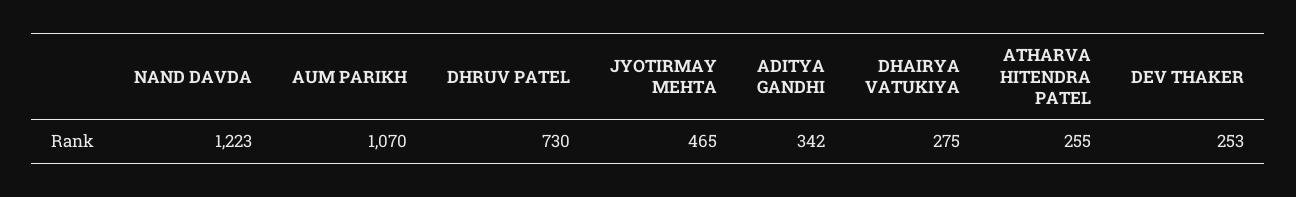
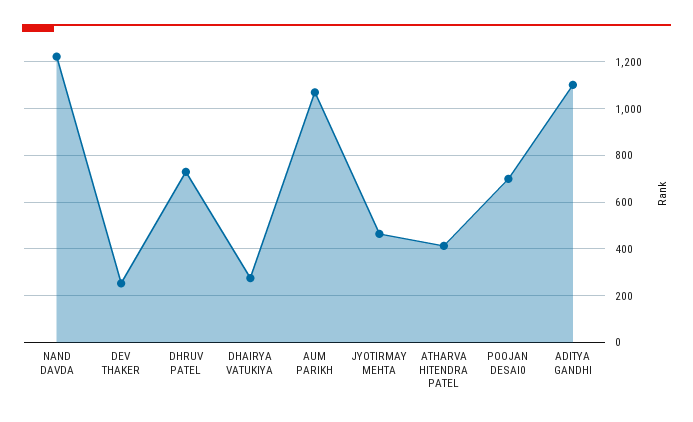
  {
    "NAND DAVDA": 1223,
    "AUM PARIKH": 1070,
    "DHRUV PATEL": 730,
    "JYOTIRMAY MEHTA": 465,
-   "ADITYA GANDHI": 342,
+   "ADITYA GANDHI": 1100,
    "DHAIRYA VATUKIYA": 275,
-   "ATHARVA HITENDRA PATEL": 255,
+   "ATHARVA HITENDRA PATEL": 400,
-   "DEV THAKER": 253
+   "DEV THAKER": 253,
+   "POOJAN DESAI0": 700
  }

